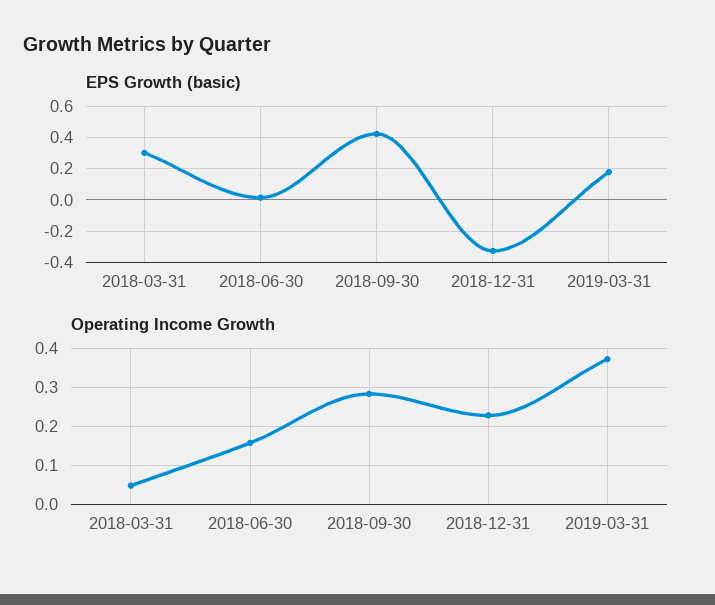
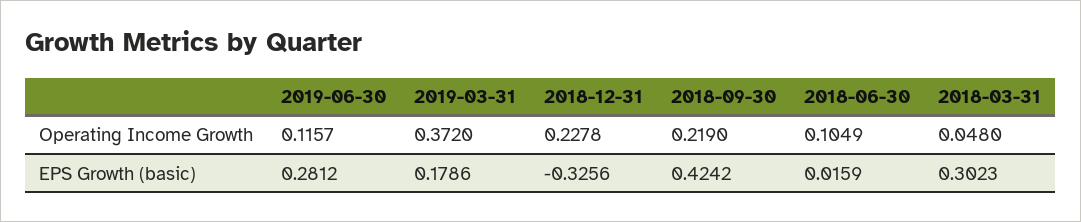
  {
    "EPS Growth (basic)": {
      "2018-03-31": 0.3023,
      "2018-06-30": 0.0159,
      "2018-09-30": 0.4242,
      "2018-12-31": -0.3256,
-     "2019-03-31": 0.1786
+     "2019-03-31": 0.1786,
+     "2019-06-30": 0.2812
    },
    "Operating Income Growth": {
      "2018-03-31": 0.048,
-     "2018-06-30": 0.16,
+     "2018-06-30": 0.1049,
-     "2018-09-30": 0.28,
+     "2018-09-30": 0.219,
      "2018-12-31": 0.2278,
-     "2019-03-31": 0.372
+     "2019-03-31": 0.372,
+     "2019-06-30": 0.1157
    }
  }

